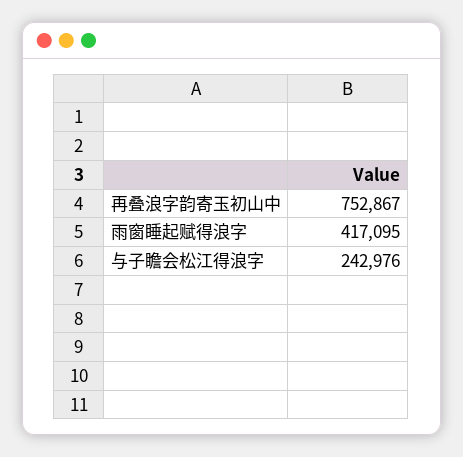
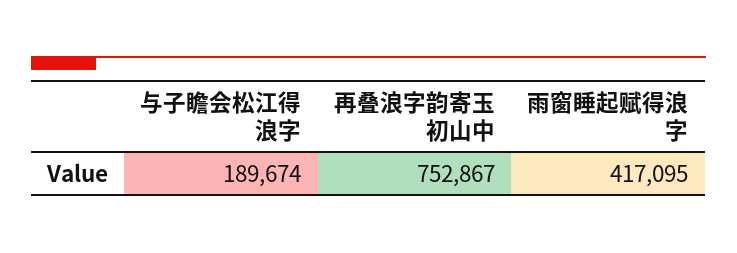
  {
    "再叠浪字韵寄玉初山中": 752867,
    "雨窗睡起赋得浪字": 417095,
-   "与子瞻会松江得浪字": 242976
+   "与子瞻会松江得浪字": 189674
  }

